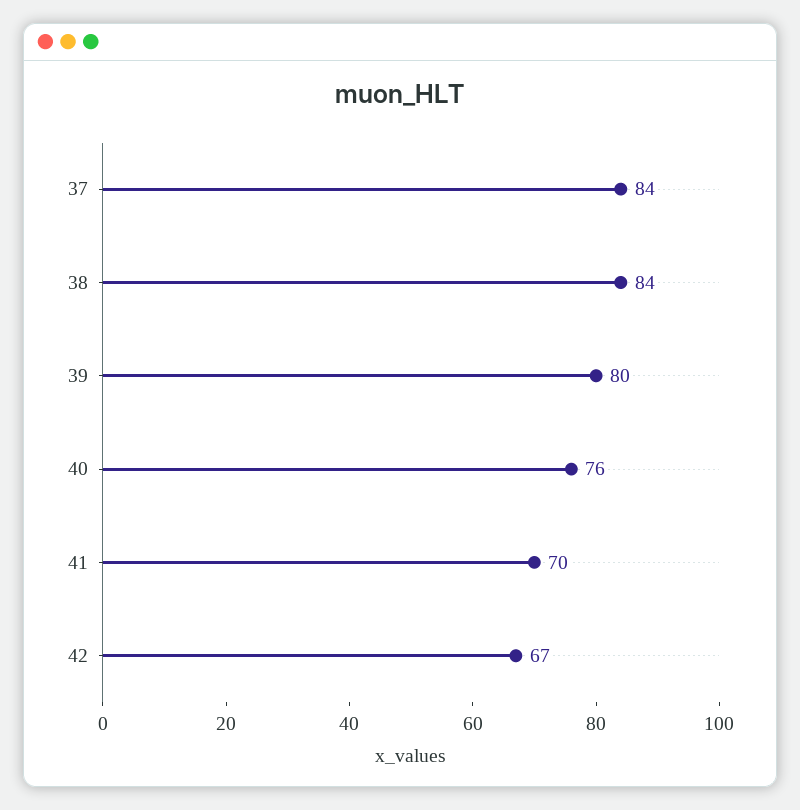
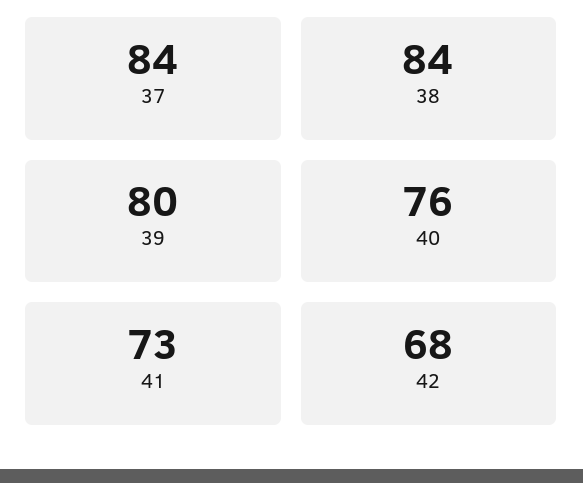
  {
    "37": 84,
    "38": 84,
    "39": 80,
    "40": 76,
-   "41": 70,
+   "41": 73,
-   "42": 67
+   "42": 68
  }

